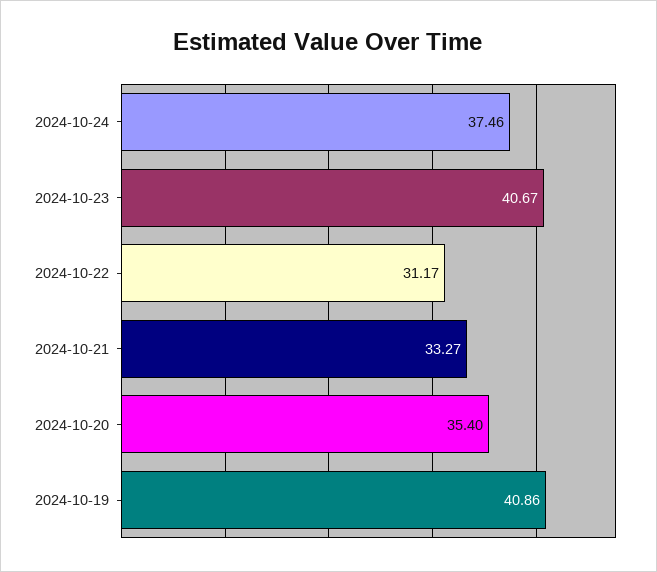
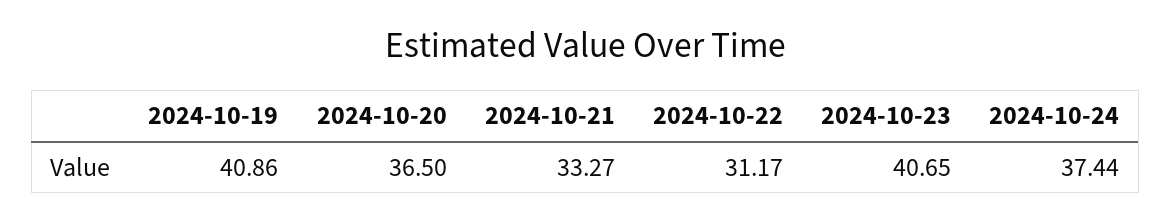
  {
-   "2024-10-24": 37.46,
+   "2024-10-24": 37.44,
-   "2024-10-23": 40.67,
+   "2024-10-23": 40.65,
    "2024-10-22": 31.17,
    "2024-10-21": 33.27,
-   "2024-10-20": 35.4,
+   "2024-10-20": 36.5,
    "2024-10-19": 40.86
  }

